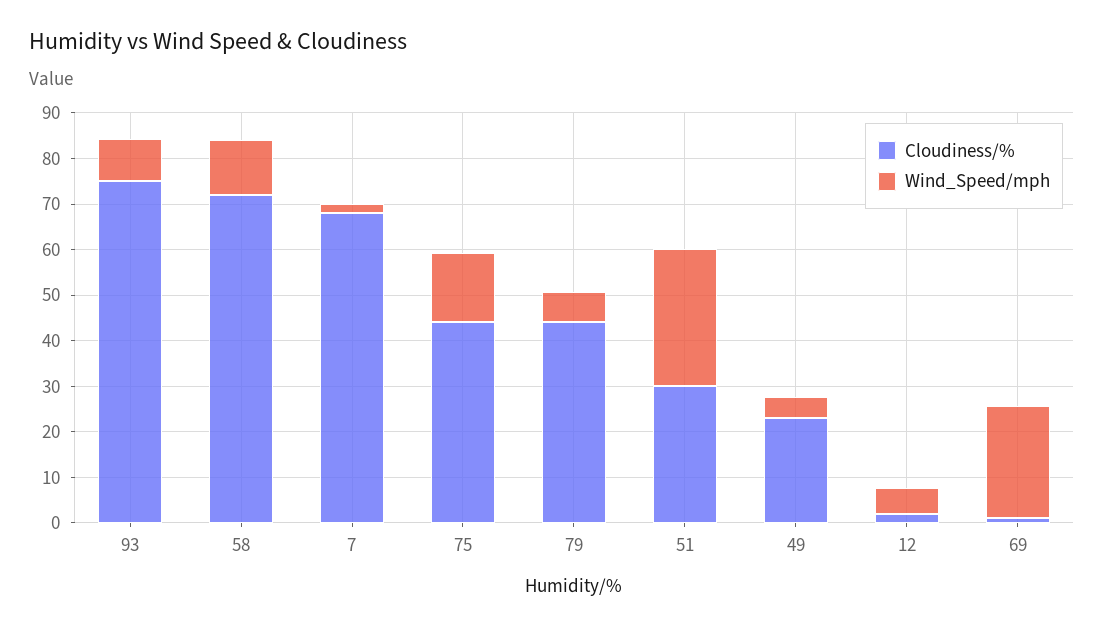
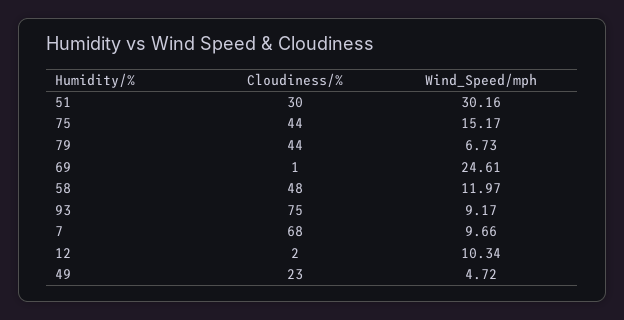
  {
    "Cloudiness/%": {
      "93": 75,
-     "58": 72,
+     "58": 48,
      "7": 68,
      "75": 44,
      "79": 44,
      "51": 30,
      "49": 23,
      "12": 2,
      "69": 1
    },
    "Wind_Speed/mph": {
      "93": 9.17,
      "58": 11.97,
-     "7": 2,
+     "7": 9.66,
      "75": 15.17,
      "79": 6.73,
      "51": 30.16,
      "49": 4.72,
-     "12": 6,
+     "12": 10.34,
      "69": 24.61
    }
  }

